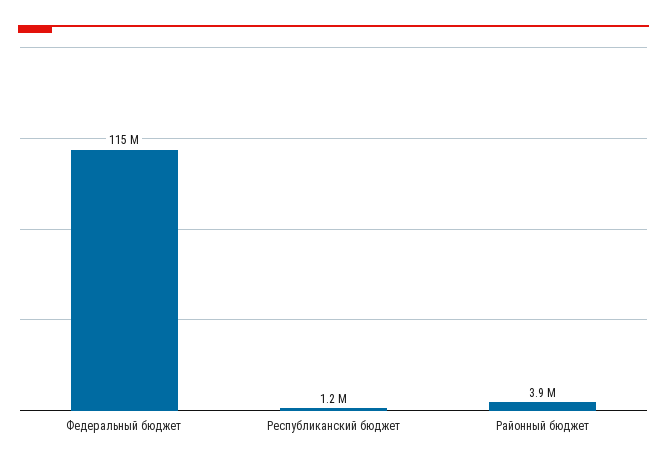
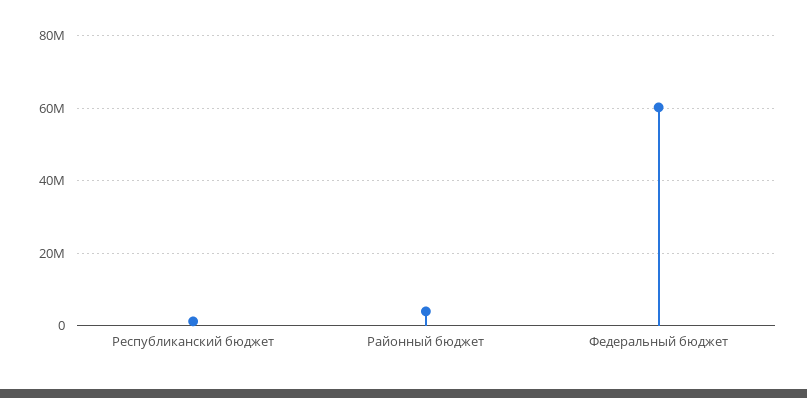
  {
-   "Федеральный бюджет": 115000000,
+   "Федеральный бюджет": 60000000,
    "Республиканский бюджет": 1200000,
    "Районный бюджет": 3900000
  }

